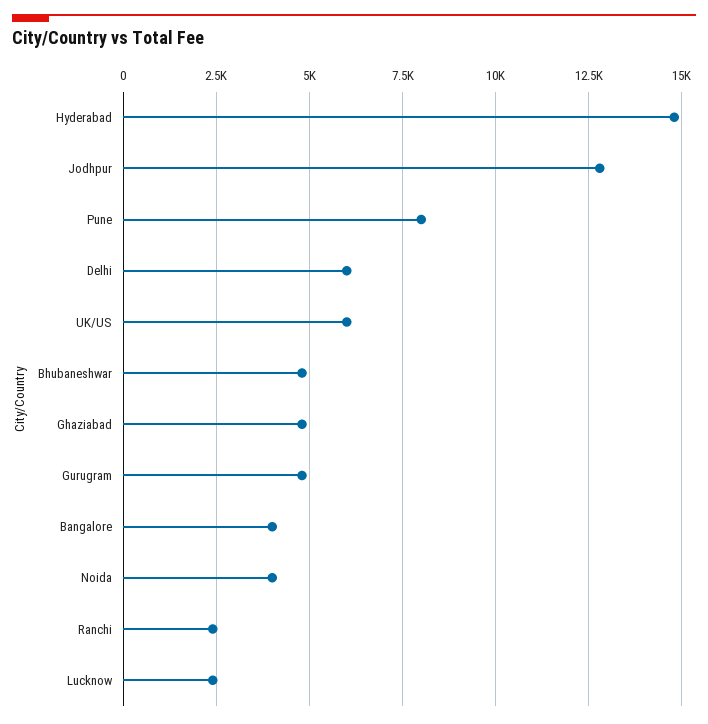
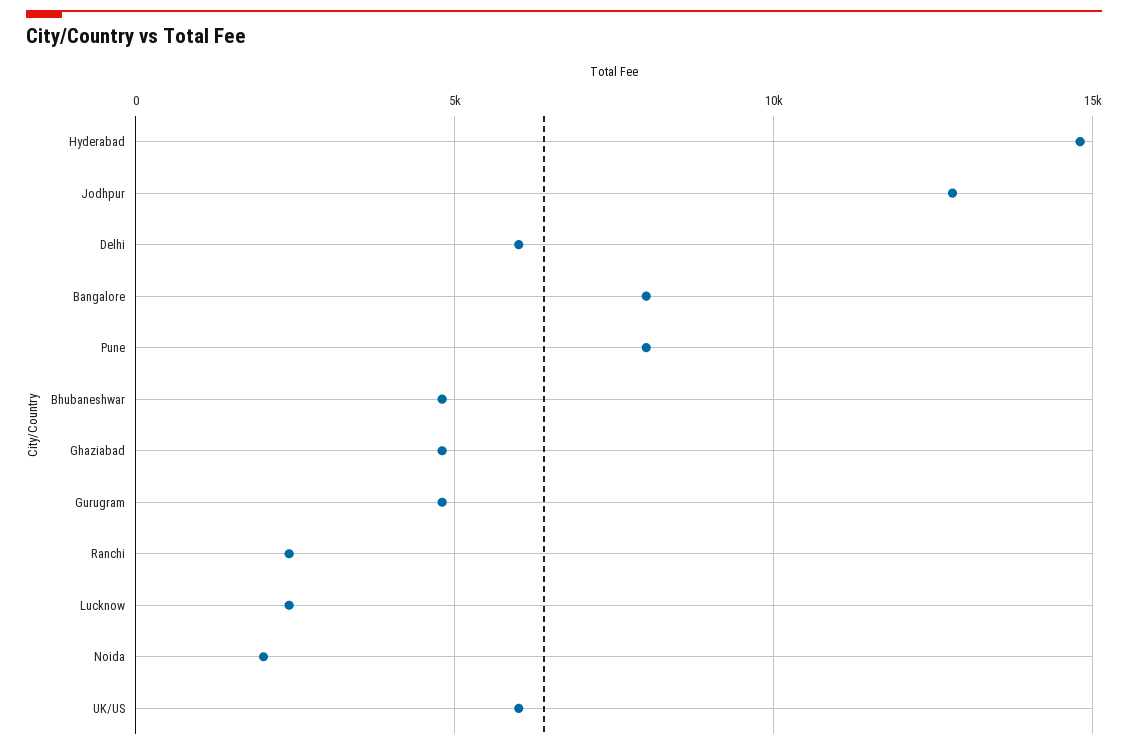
  {
    "Hyderabad": 14750,
    "Jodhpur": 12750,
    "Pune": 8000,
    "Delhi": 6000,
    "UK/US": 6000,
    "Bhubaneshwar": 4750,
    "Ghaziabad": 4750,
    "Gurugram": 4750,
-   "Bangalore": 4000,
+   "Bangalore": 8000,
-   "Noida": 4000,
+   "Noida": 2000,
    "Ranchi": 2500,
    "Lucknow": 2500
  }

